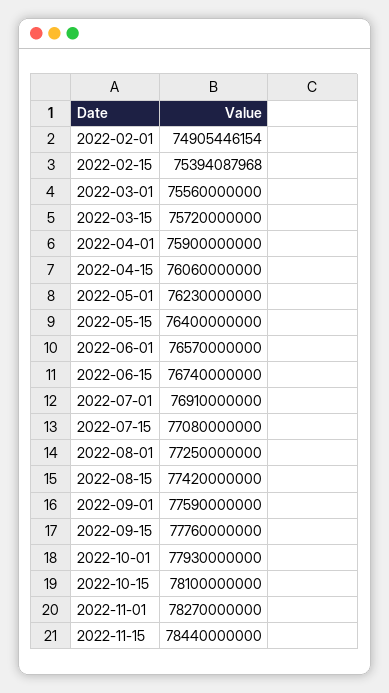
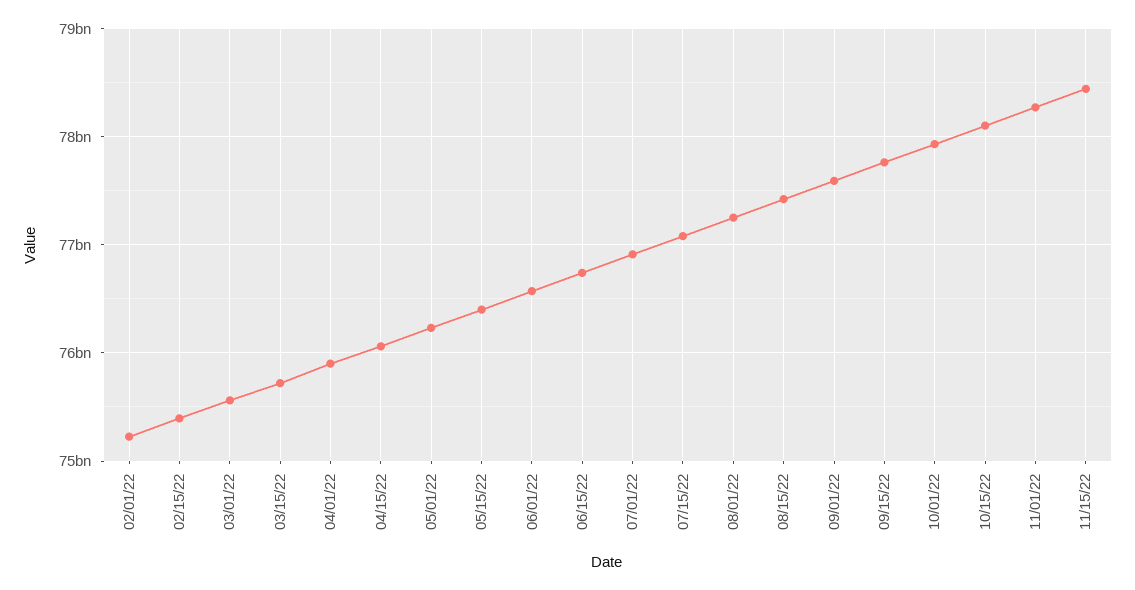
  {
-   "2022-02-01": 74905446154,
+   "2022-02-01": 75200000000,
    "2022-02-15": 75394087968,
    "2022-03-01": 75560000000,
    "2022-03-15": 75720000000,
    "2022-04-01": 75900000000,
    "2022-04-15": 76060000000,
    "2022-05-01": 76230000000,
    "2022-05-15": 76400000000,
    "2022-06-01": 76570000000,
    "2022-06-15": 76740000000,
    "2022-07-01": 76910000000,
    "2022-07-15": 77080000000,
    "2022-08-01": 77250000000,
    "2022-08-15": 77420000000,
    "2022-09-01": 77590000000,
    "2022-09-15": 77760000000,
    "2022-10-01": 77930000000,
    "2022-10-15": 78100000000,
    "2022-11-01": 78270000000,
    "2022-11-15": 78440000000
  }

